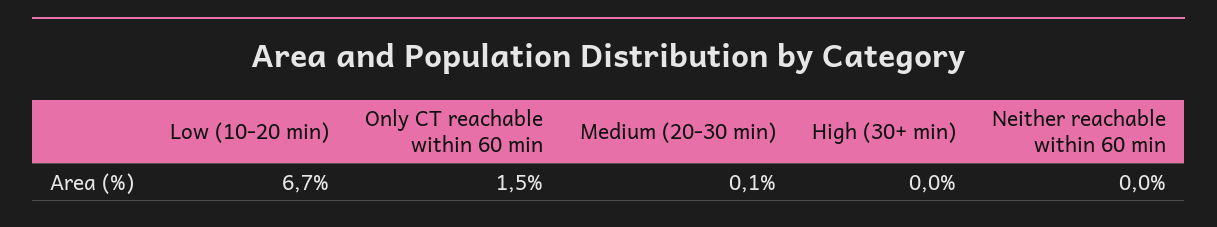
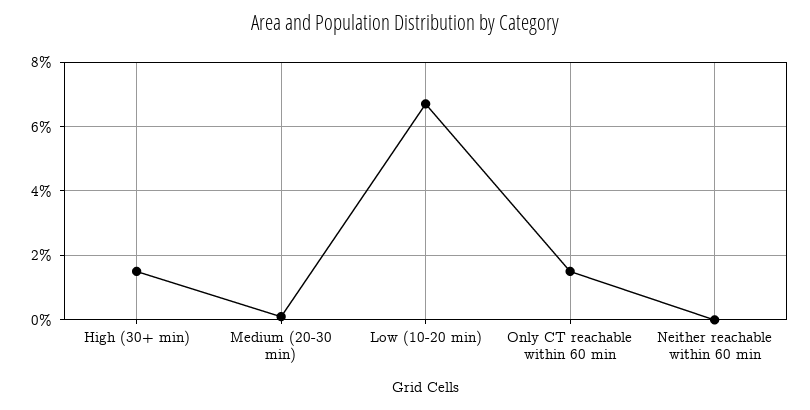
  {
    "Low (10-20 min)": 6.7,
    "Only CT reachable within 60 min": 1.5,
    "Medium (20-30 min)": 0.1,
-   "High (30+ min)": 0,
+   "High (30+ min)": 1.5,
    "Neither reachable within 60 min": 0
  }

